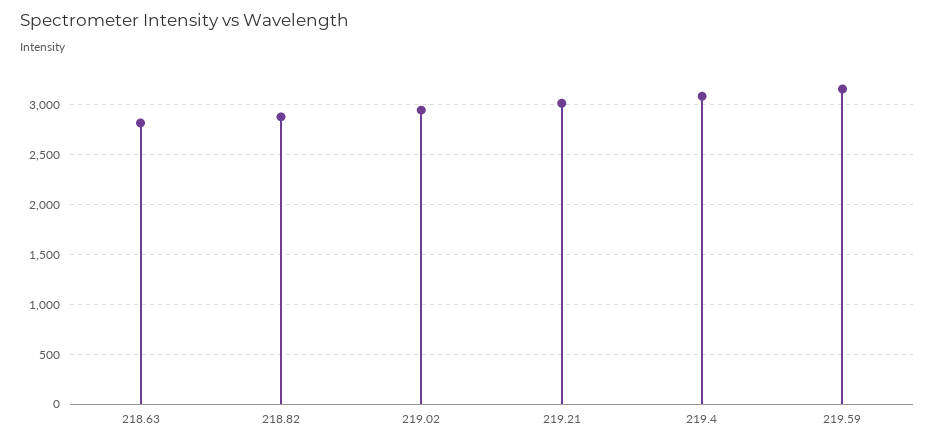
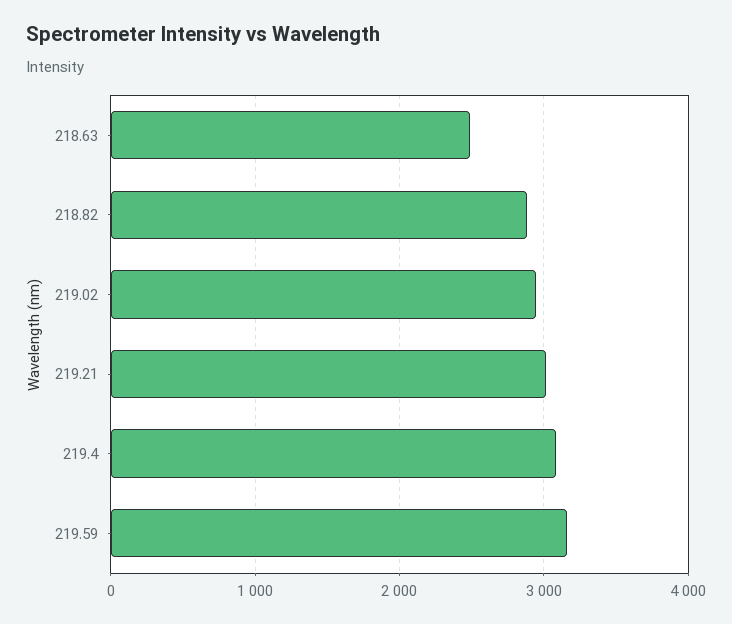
  {
-   "218.63": 2800,
+   "218.63": 2500,
    "218.82": 2900,
    "219.02": 2900,
    "219.21": 3000,
    "219.4": 3100,
    "219.59": 3200
  }

